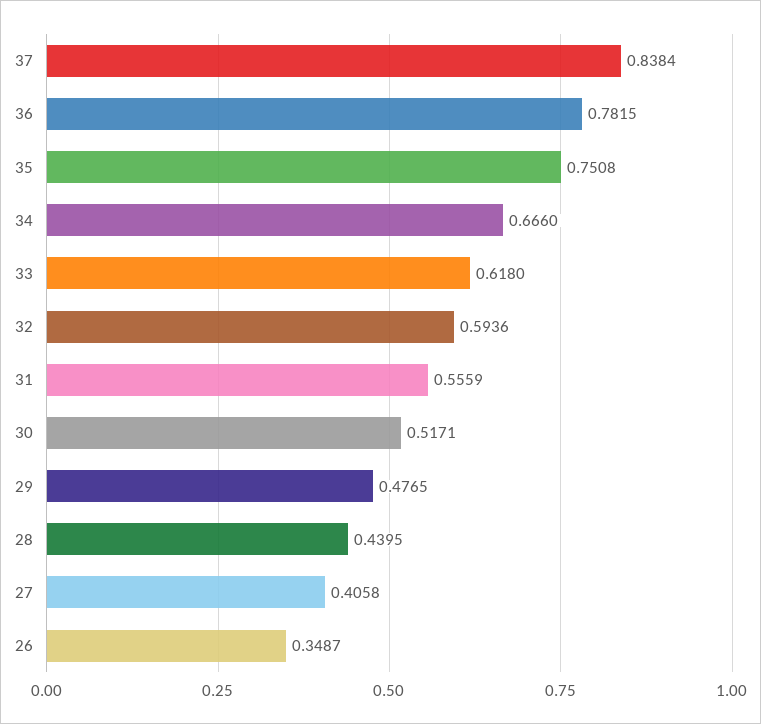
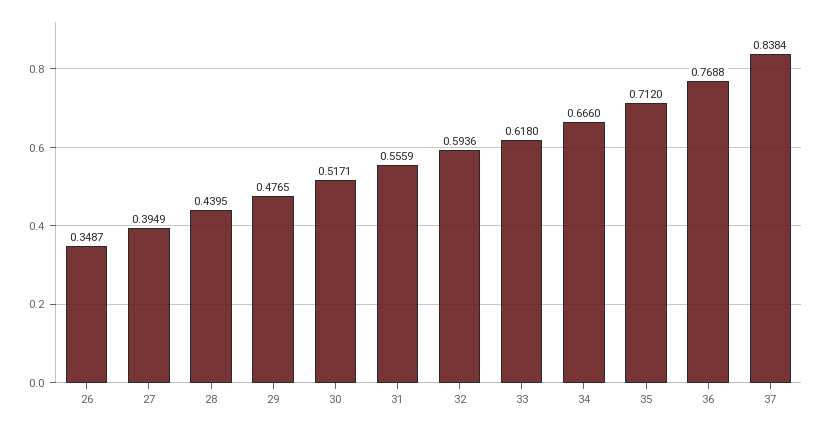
  {
    "37": 0.8384,
-   "36": 0.7815,
+   "36": 0.7688,
-   "35": 0.7508,
+   "35": 0.712,
    "34": 0.666,
    "33": 0.618,
    "32": 0.5936,
    "31": 0.5559,
    "30": 0.5171,
    "29": 0.4765,
    "28": 0.4395,
-   "27": 0.4058,
+   "27": 0.3949,
    "26": 0.3487
  }

